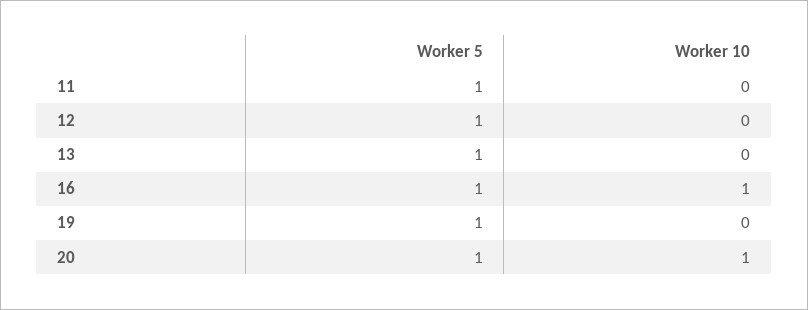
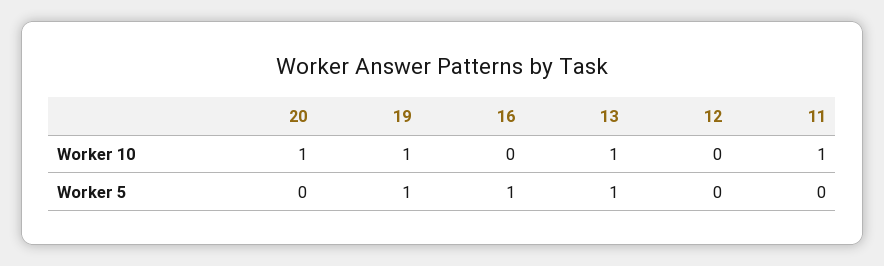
  {
    "Worker 5": {
-     "11": 1,
+     "11": 0,
-     "12": 1,
+     "12": 0,
      "13": 1,
      "16": 1,
      "19": 1,
-     "20": 1
+     "20": 0
    },
    "Worker 10": {
-     "11": 0,
+     "11": 1,
      "12": 0,
-     "13": 0,
+     "13": 1,
-     "16": 1,
+     "16": 0,
-     "19": 0,
+     "19": 1,
      "20": 1
    }
  }

